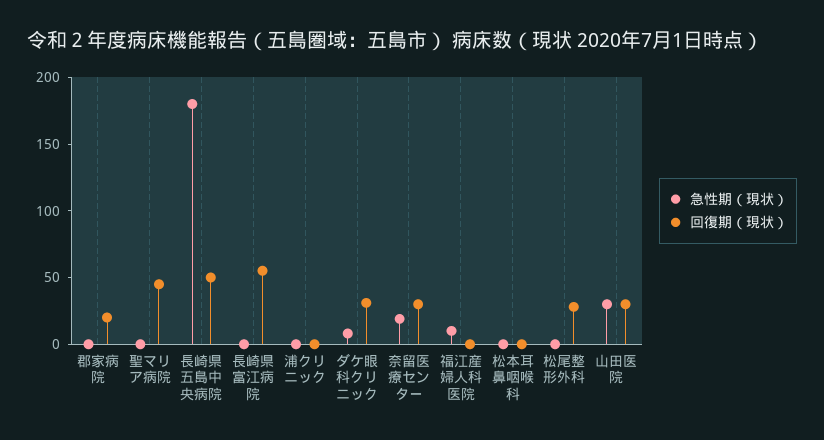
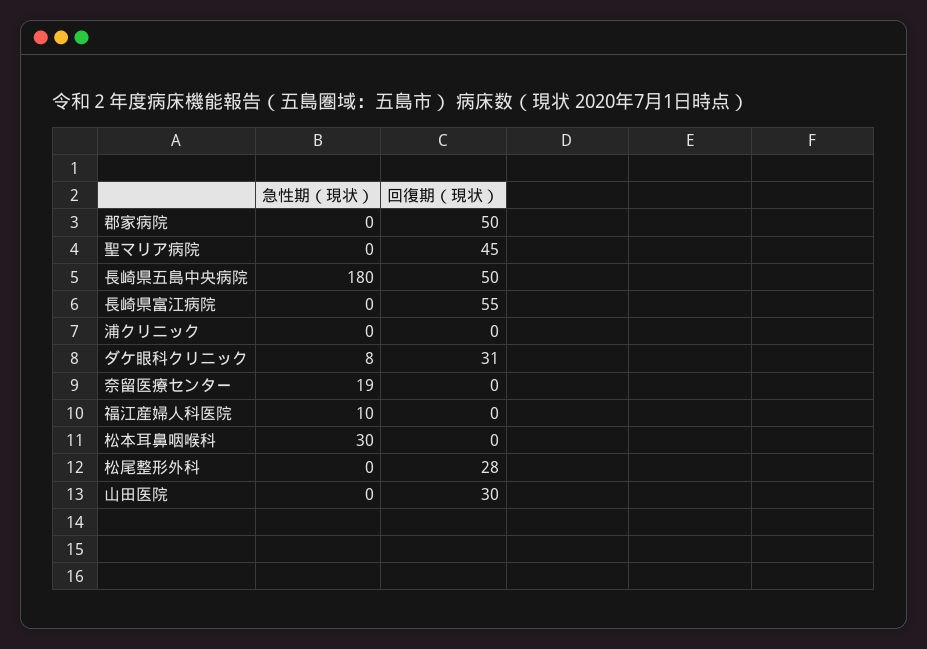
  {
    "急性期（現状）": {
      "郡家病院": 0,
      "聖マリア病院": 0,
      "長崎県五島中央病院": 180,
      "長崎県富江病院": 0,
      "浦クリニック": 0,
      "ダケ眼科クリニック": 8,
      "奈留医療センター": 19,
      "福江産婦人科医院": 10,
-     "松本耳鼻咽喉科": 0,
+     "松本耳鼻咽喉科": 30,
      "松尾整形外科": 0,
-     "山田医院": 30
+     "山田医院": 0
    },
    "回復期（現状）": {
-     "郡家病院": 20,
+     "郡家病院": 50,
      "聖マリア病院": 45,
      "長崎県五島中央病院": 50,
      "長崎県富江病院": 55,
      "浦クリニック": 0,
      "ダケ眼科クリニック": 31,
-     "奈留医療センター": 30,
+     "奈留医療センター": 0,
      "福江産婦人科医院": 0,
      "松本耳鼻咽喉科": 0,
      "松尾整形外科": 28,
      "山田医院": 30
    }
  }

